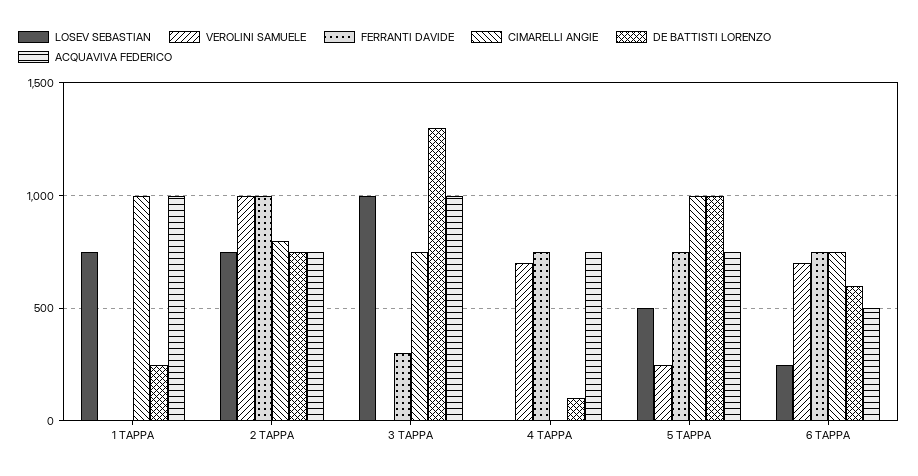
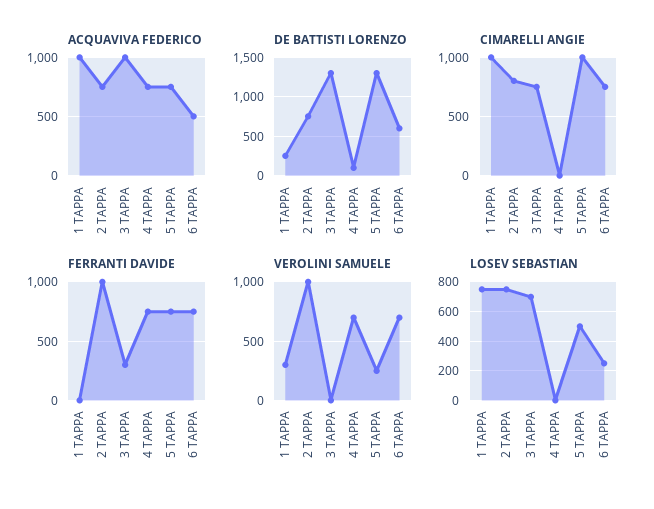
  {
    "LOSEV SEBASTIAN": {
      "1 TAPPA": 750,
      "2 TAPPA": 750,
-     "3 TAPPA": 1000,
+     "3 TAPPA": 700,
      "4 TAPPA": 0,
      "5 TAPPA": 500,
      "6 TAPPA": 250
    },
    "VEROLINI SAMUELE": {
-     "1 TAPPA": 0,
+     "1 TAPPA": 300,
      "2 TAPPA": 1000,
      "3 TAPPA": 0,
      "4 TAPPA": 700,
      "5 TAPPA": 250,
      "6 TAPPA": 700
    },
    "FERRANTI DAVIDE": {
      "1 TAPPA": 0,
      "2 TAPPA": 1000,
      "3 TAPPA": 300,
      "4 TAPPA": 750,
      "5 TAPPA": 750,
      "6 TAPPA": 750
    },
    "CIMARELLI ANGIE": {
      "1 TAPPA": 1000,
      "2 TAPPA": 800,
      "3 TAPPA": 750,
      "4 TAPPA": 0,
      "5 TAPPA": 1000,
      "6 TAPPA": 750
    },
    "DE BATTISTI LORENZO": {
      "1 TAPPA": 250,
      "2 TAPPA": 750,
      "3 TAPPA": 1300,
      "4 TAPPA": 100,
-     "5 TAPPA": 1000,
+     "5 TAPPA": 1300,
      "6 TAPPA": 600
    },
    "ACQUAVIVA FEDERICO": {
      "1 TAPPA": 1000,
      "2 TAPPA": 750,
      "3 TAPPA": 1000,
      "4 TAPPA": 750,
      "5 TAPPA": 750,
      "6 TAPPA": 500
    }
  }

